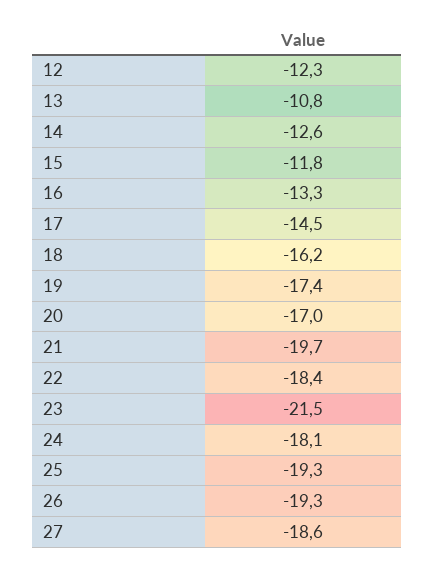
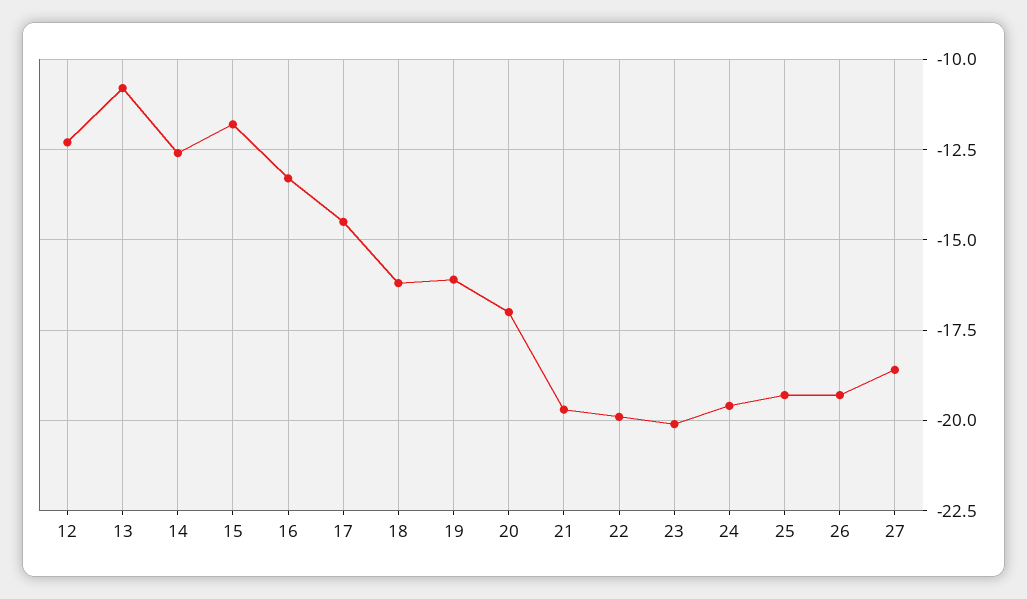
  {
    "12": -12.3,
    "13": -10.8,
    "14": -12.6,
    "15": -11.8,
    "16": -13.3,
    "17": -14.5,
    "18": -16.2,
-   "19": -17.4,
+   "19": -16,
    "20": -17,
    "21": -19.7,
-   "22": -18.4,
+   "22": -20,
-   "23": -21.5,
+   "23": -20,
-   "24": -18.1,
+   "24": -19.5,
    "25": -19.3,
    "26": -19.3,
    "27": -18.6
  }

